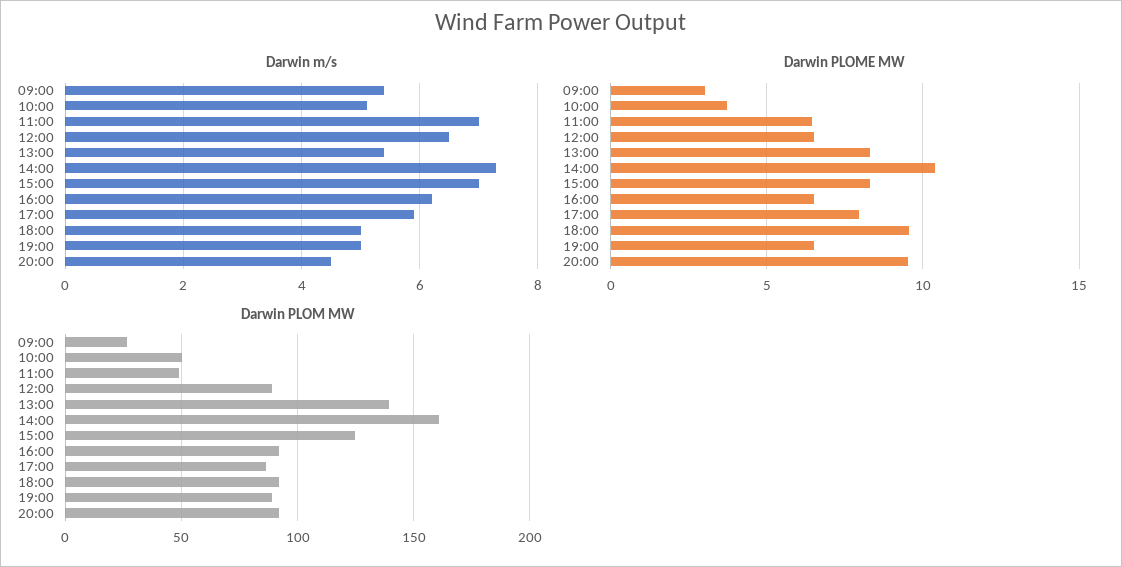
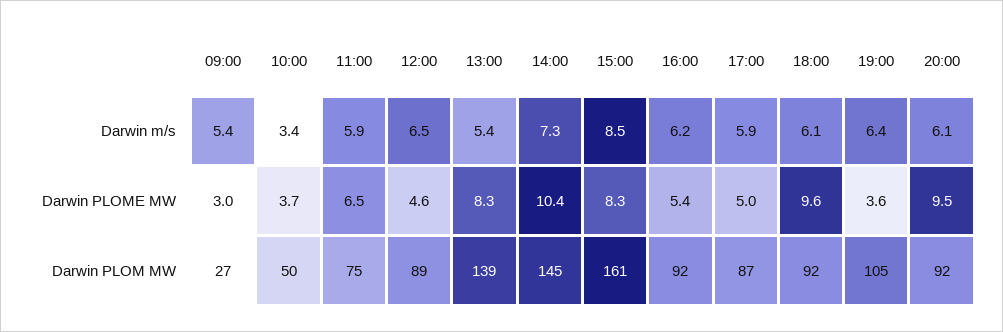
  {
    "Darwin m/s": {
      "09:00": 5.4,
-     "10:00": 5,
+     "10:00": 3.4,
-     "11:00": 7,
+     "11:00": 5.9,
      "12:00": 6.5,
      "13:00": 5.4,
      "14:00": 7.3,
-     "15:00": 7,
+     "15:00": 8.5,
      "16:00": 6.2,
      "17:00": 5.9,
-     "18:00": 5,
+     "18:00": 6.1,
-     "19:00": 5,
+     "19:00": 6.4,
-     "20:00": 4.5
+     "20:00": 6.1
    },
    "Darwin PLOME MW": {
      "09:00": 3,
      "10:00": 3.7,
      "11:00": 6.5,
-     "12:00": 6.5,
+     "12:00": 4.6,
      "13:00": 8.3,
      "14:00": 10.4,
      "15:00": 8.3,
-     "16:00": 6.5,
+     "16:00": 5.4,
-     "17:00": 8,
+     "17:00": 5,
      "18:00": 9.6,
-     "19:00": 6.5,
+     "19:00": 3.6,
      "20:00": 9.5
    },
    "Darwin PLOM MW": {
      "09:00": 27,
      "10:00": 50,
-     "11:00": 50,
+     "11:00": 75,
      "12:00": 89,
      "13:00": 139,
-     "14:00": 160,
+     "14:00": 145,
-     "15:00": 125,
+     "15:00": 161,
      "16:00": 92,
      "17:00": 87,
      "18:00": 92,
-     "19:00": 90,
+     "19:00": 105,
      "20:00": 92
    }
  }

